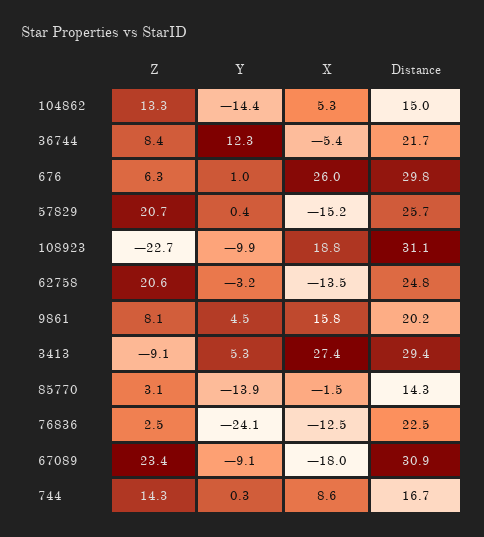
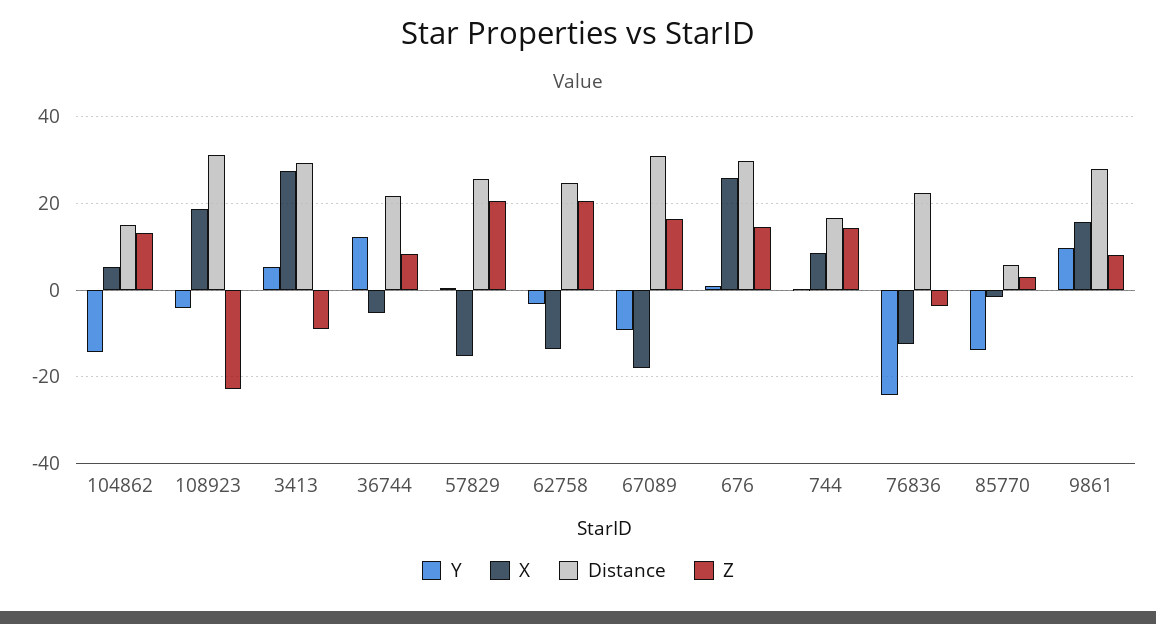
  {
    "Z": {
      "104862": 13.3,
      "36744": 8.4,
-     "676": 6.3,
+     "676": 14,
      "57829": 20.7,
      "108923": -22.7,
      "62758": 20.6,
      "9861": 8.1,
      "3413": -9.1,
      "85770": 3.1,
-     "76836": 2.5,
+     "76836": -4,
-     "67089": 23.4,
+     "67089": 16,
      "744": 14.3
    },
    "Y": {
      "104862": -14.4,
      "36744": 12.3,
      "676": 1,
      "57829": 0.4,
-     "108923": -9.9,
+     "108923": -4,
      "62758": -3.2,
-     "9861": 4.5,
+     "9861": 10,
      "3413": 5.3,
      "85770": -13.9,
      "76836": -24.1,
      "67089": -9.1,
      "744": 0.3
    },
    "X": {
      "104862": 5.3,
      "36744": -5.4,
      "676": 26,
      "57829": -15.2,
      "108923": 18.8,
      "62758": -13.5,
      "9861": 15.8,
      "3413": 27.4,
      "85770": -1.5,
      "76836": -12.5,
      "67089": -18,
      "744": 8.6
    },
    "Distance": {
      "104862": 15,
      "36744": 21.7,
      "676": 29.8,
      "57829": 25.7,
      "108923": 31.1,
      "62758": 24.8,
-     "9861": 20.2,
+     "9861": 28,
      "3413": 29.4,
-     "85770": 14.3,
+     "85770": 6,
      "76836": 22.5,
      "67089": 30.9,
      "744": 16.7
    }
  }

